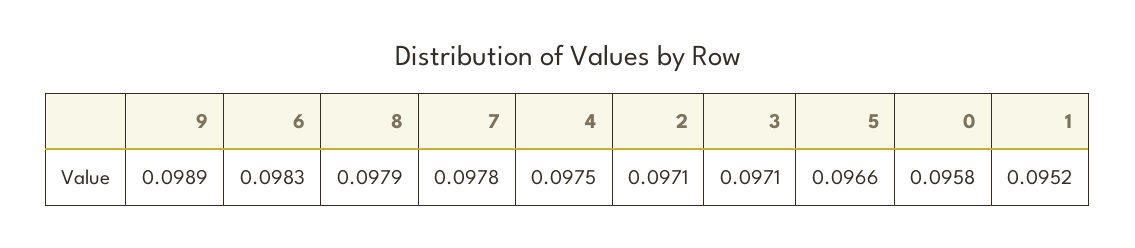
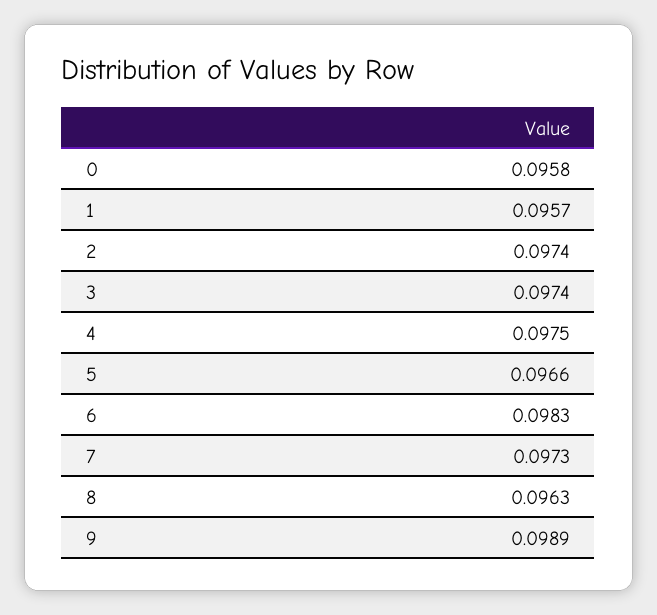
  {
    "9": 0.0989,
    "6": 0.0983,
-   "8": 0.0979,
+   "8": 0.0963,
-   "7": 0.0978,
+   "7": 0.0973,
    "4": 0.0975,
-   "2": 0.0971,
+   "2": 0.0974,
-   "3": 0.0971,
+   "3": 0.0974,
    "5": 0.0966,
    "0": 0.0958,
-   "1": 0.0952
+   "1": 0.0957
  }

